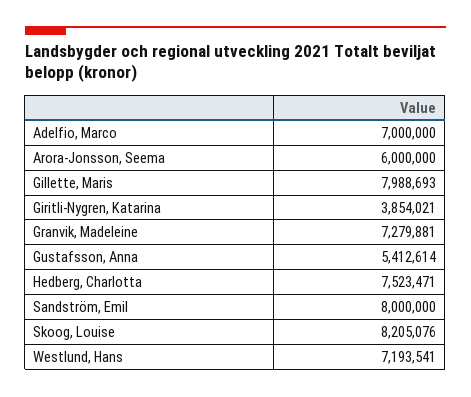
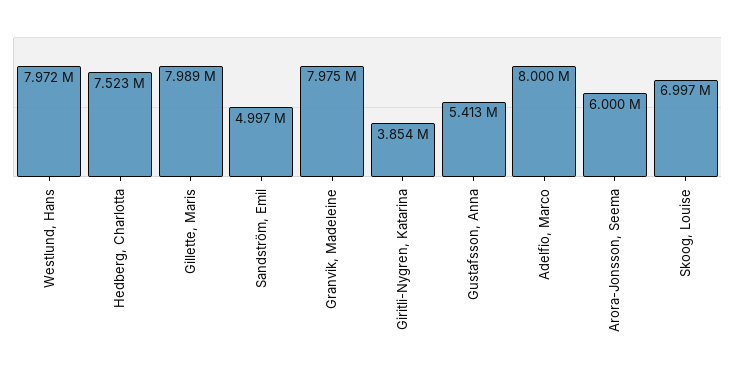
  {
-   "Adelfio, Marco": 7000000,
+   "Adelfio, Marco": 8000000,
    "Arora-Jonsson, Seema": 6000000,
    "Gillette, Maris": 7988693,
    "Giritli-Nygren, Katarina": 3854021,
-   "Granvik, Madeleine": 7279881,
+   "Granvik, Madeleine": 7975000,
    "Gustafsson, Anna": 5412614,
    "Hedberg, Charlotta": 7523471,
-   "Sandström, Emil": 8000000,
+   "Sandström, Emil": 4997000,
-   "Skoog, Louise": 8205076,
+   "Skoog, Louise": 6997000,
-   "Westlund, Hans": 7193541
+   "Westlund, Hans": 7972000
  }

